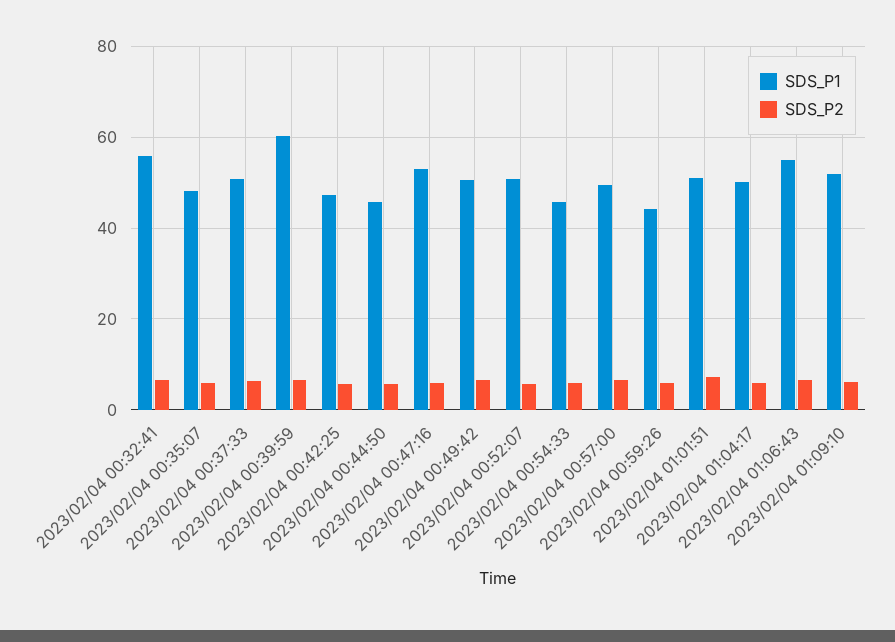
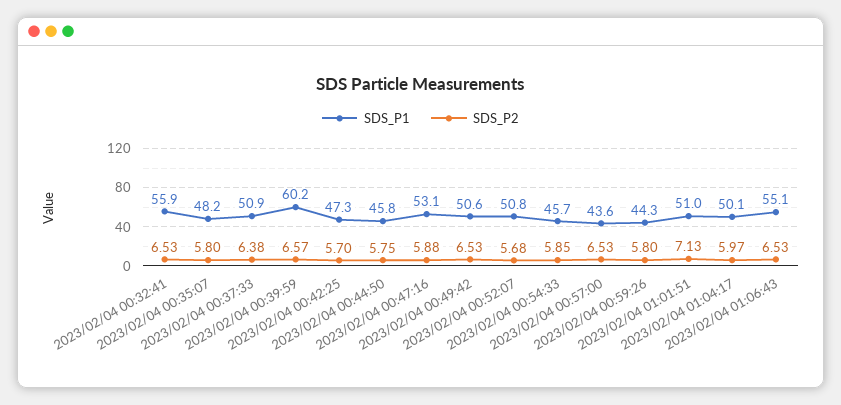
  {
    "SDS_P1": {
      "2023/02/04 00:32:41": 55.9,
      "2023/02/04 00:35:07": 48.2,
      "2023/02/04 00:37:33": 50.9,
      "2023/02/04 00:39:59": 60.2,
      "2023/02/04 00:42:25": 47.3,
      "2023/02/04 00:44:50": 45.8,
      "2023/02/04 00:47:16": 53.1,
      "2023/02/04 00:49:42": 50.6,
      "2023/02/04 00:52:07": 50.8,
      "2023/02/04 00:54:33": 45.7,
-     "2023/02/04 00:57:00": 50,
+     "2023/02/04 00:57:00": 43.6,
      "2023/02/04 00:59:26": 44.3,
      "2023/02/04 01:01:51": 51,
      "2023/02/04 01:04:17": 50.1,
-     "2023/02/04 01:06:43": 55.1,
+     "2023/02/04 01:06:43": 55.1
-     "2023/02/04 01:09:10": 52
    },
    "SDS_P2": {
      "2023/02/04 00:32:41": 6.53,
      "2023/02/04 00:35:07": 5.8,
      "2023/02/04 00:37:33": 6.38,
      "2023/02/04 00:39:59": 6.57,
      "2023/02/04 00:42:25": 5.7,
      "2023/02/04 00:44:50": 5.75,
      "2023/02/04 00:47:16": 5.88,
      "2023/02/04 00:49:42": 6.53,
      "2023/02/04 00:52:07": 5.68,
      "2023/02/04 00:54:33": 5.85,
      "2023/02/04 00:57:00": 6.53,
      "2023/02/04 00:59:26": 5.8,
      "2023/02/04 01:01:51": 7.13,
      "2023/02/04 01:04:17": 5.97,
-     "2023/02/04 01:06:43": 6.53,
+     "2023/02/04 01:06:43": 6.53
-     "2023/02/04 01:09:10": 6
    }
  }

